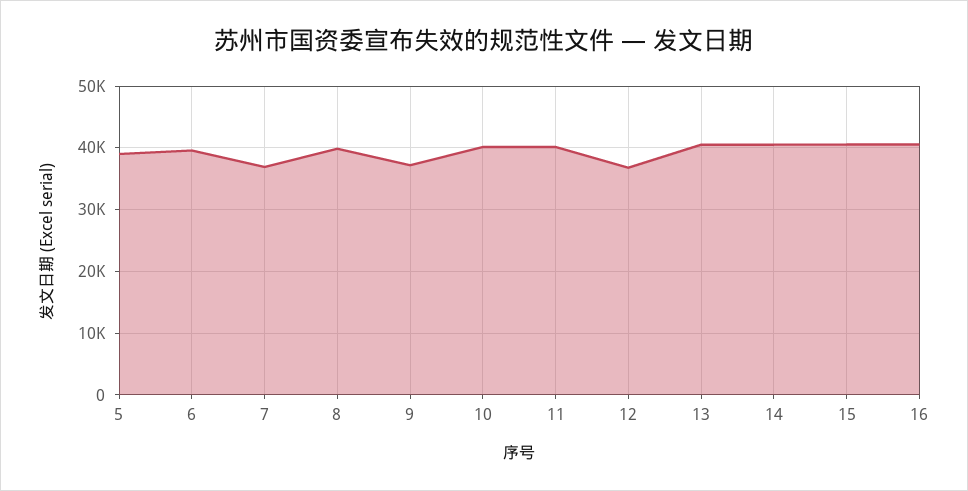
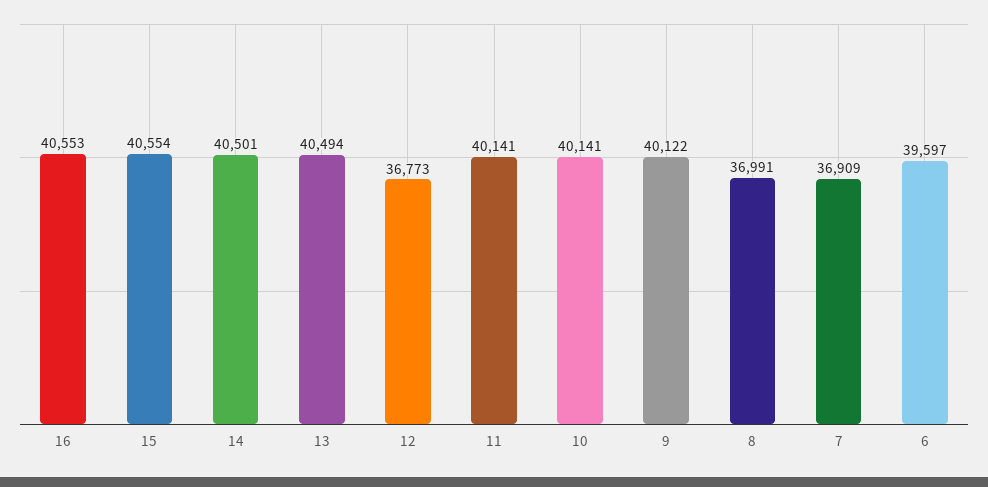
  {
-   "5": 39000,
    "6": 39597,
    "7": 36909,
-   "8": 40000,
+   "8": 36991,
-   "9": 37000,
+   "9": 40122,
    "10": 40141,
    "11": 40141,
    "12": 36773,
    "13": 40494,
    "14": 40501,
    "15": 40554,
    "16": 40553
  }

